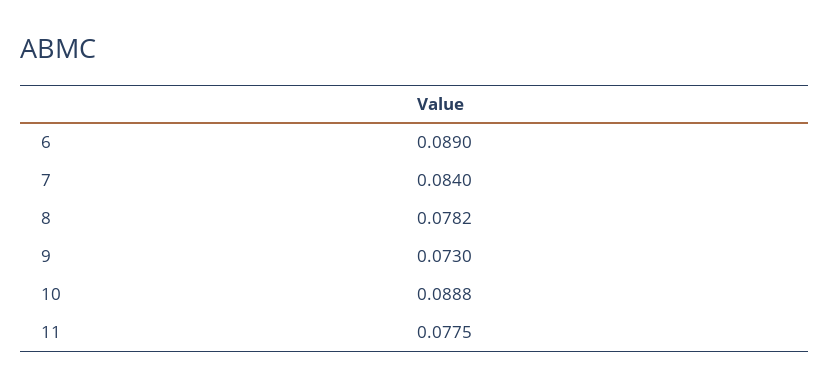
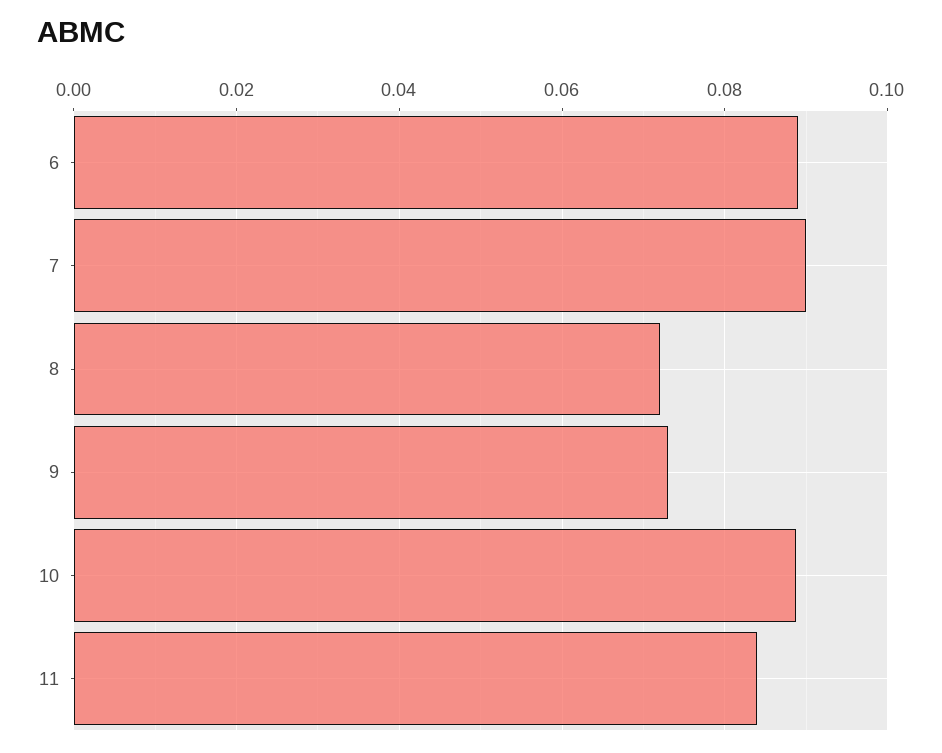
  {
    "6": 0.089,
-   "7": 0.084,
+   "7": 0.09,
-   "8": 0.0782,
+   "8": 0.072,
    "9": 0.073,
    "10": 0.0888,
-   "11": 0.0775
+   "11": 0.084
  }

